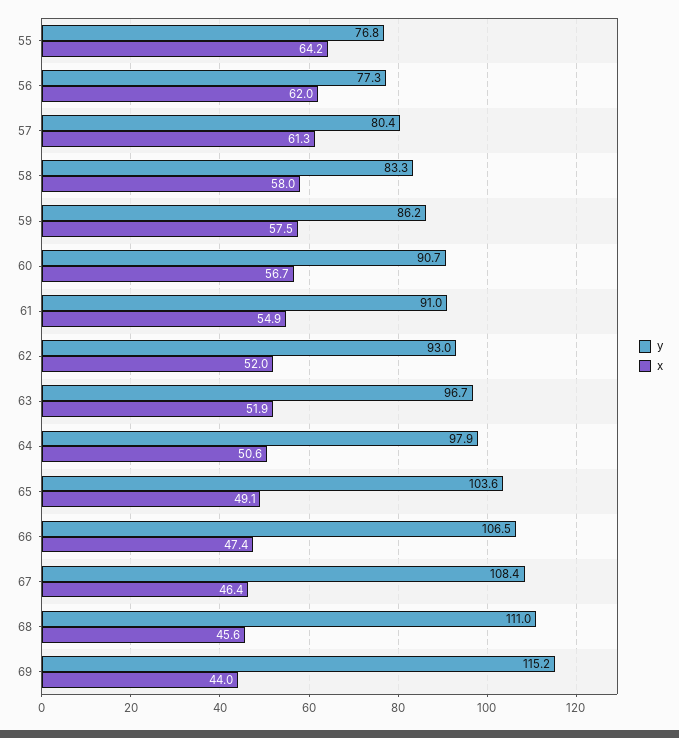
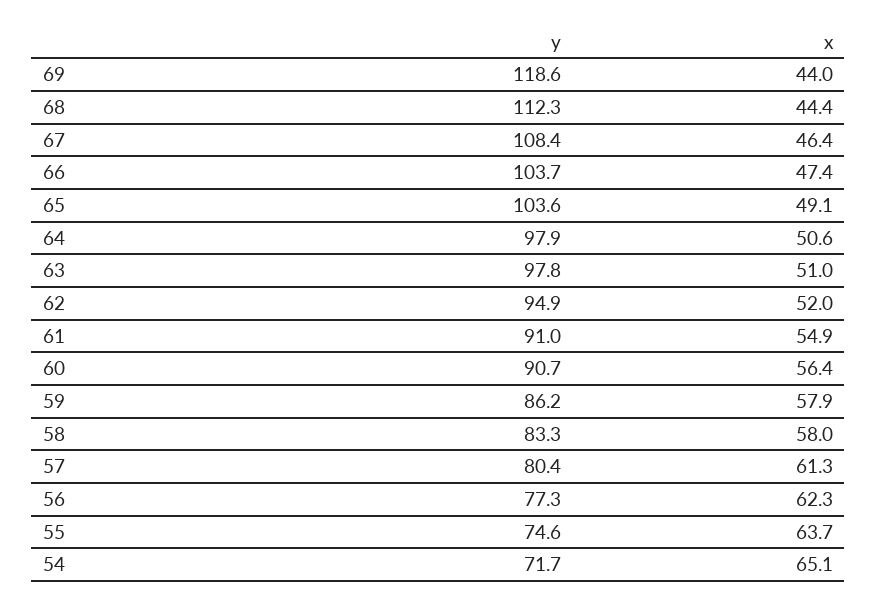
  {
    "y": {
-     "55": 76.8,
+     "55": 74.6,
      "56": 77.3,
      "57": 80.4,
      "58": 83.3,
      "59": 86.2,
      "60": 90.7,
      "61": 91,
-     "62": 93,
+     "62": 94.9,
-     "63": 96.7,
+     "63": 97.8,
      "64": 97.9,
      "65": 103.6,
-     "66": 106.5,
+     "66": 103.7,
      "67": 108.4,
-     "68": 111,
+     "68": 112.3,
-     "69": 115.2
+     "69": 118.6,
+     "54": 71.7
    },
    "x": {
-     "55": 64.2,
+     "55": 63.7,
-     "56": 62,
+     "56": 62.3,
      "57": 61.3,
      "58": 58,
-     "59": 57.5,
+     "59": 57.9,
-     "60": 56.7,
+     "60": 56.4,
      "61": 54.9,
      "62": 52,
-     "63": 51.9,
+     "63": 51,
      "64": 50.6,
      "65": 49.1,
      "66": 47.4,
      "67": 46.4,
-     "68": 45.6,
+     "68": 44.4,
-     "69": 44
+     "69": 44,
+     "54": 65.1
    }
  }

